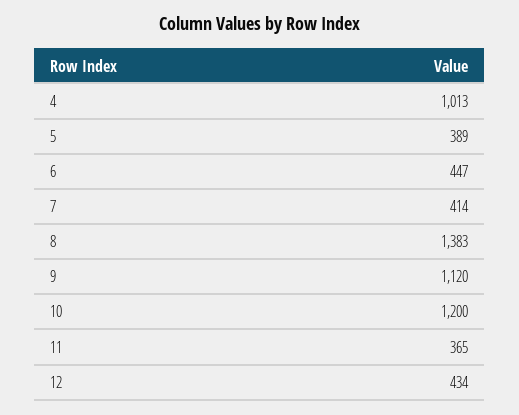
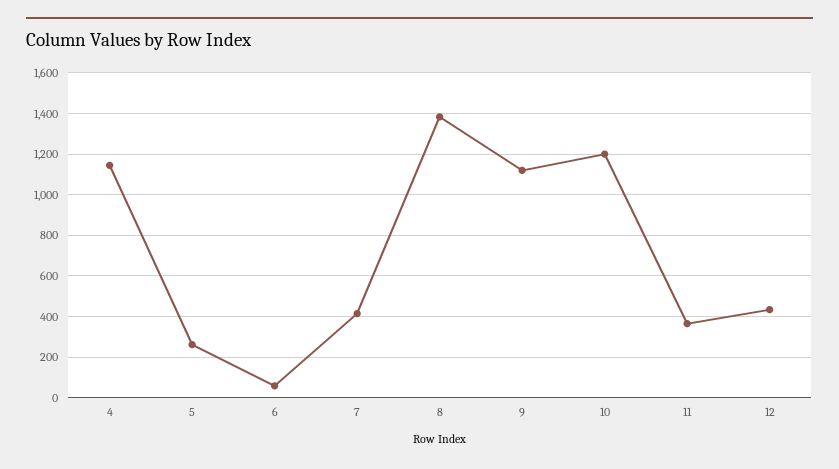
  {
-   "4": 1013,
+   "4": 1150,
-   "5": 389,
+   "5": 250,
-   "6": 447,
+   "6": 50,
    "7": 414,
    "8": 1383,
    "9": 1120,
    "10": 1200,
    "11": 365,
    "12": 434
  }

